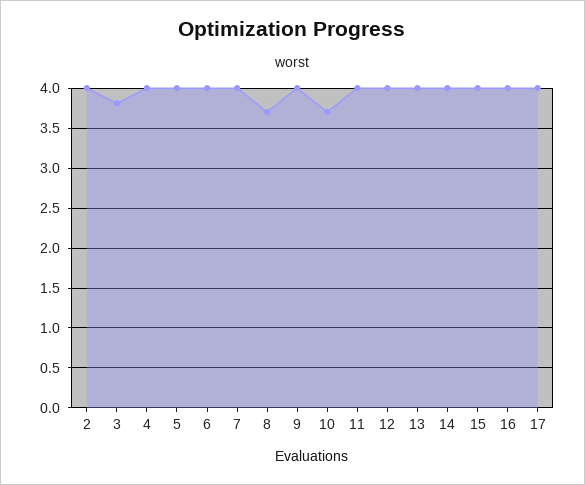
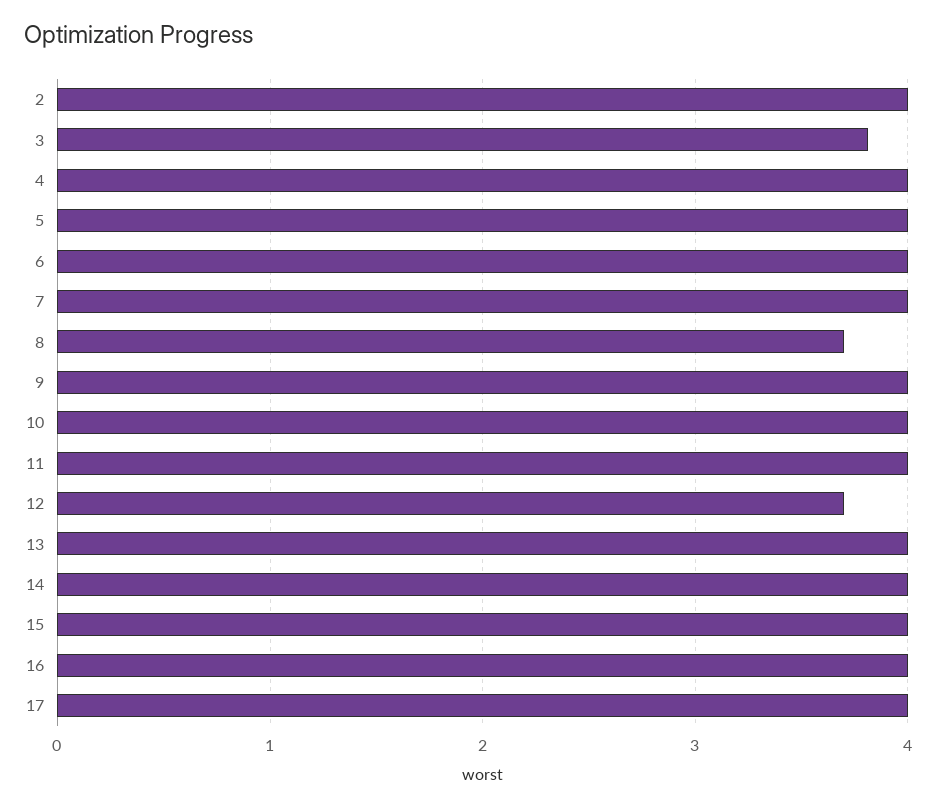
  {
    "2": 4,
    "3": 3.8,
    "4": 4,
    "5": 4,
    "6": 4,
    "7": 4,
    "8": 3.7,
    "9": 4,
-   "10": 3.7,
+   "10": 4,
    "11": 4,
-   "12": 4,
+   "12": 3.7,
    "13": 4,
    "14": 4,
    "15": 4,
    "16": 4,
    "17": 4
  }

